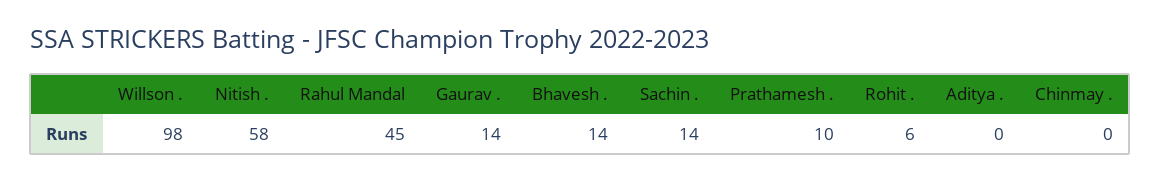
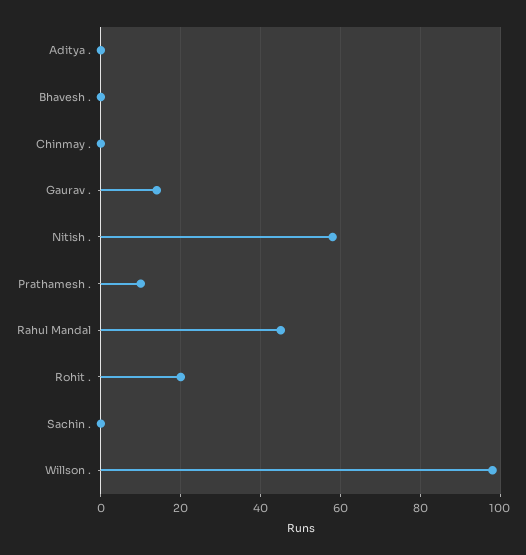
  {
    "Willson .": 98,
    "Nitish .": 58,
    "Rahul Mandal": 45,
    "Gaurav .": 14,
-   "Bhavesh .": 14,
+   "Bhavesh .": 0,
-   "Sachin .": 14,
+   "Sachin .": 0,
    "Prathamesh .": 10,
-   "Rohit .": 6,
+   "Rohit .": 20,
    "Aditya .": 0,
    "Chinmay .": 0
  }

